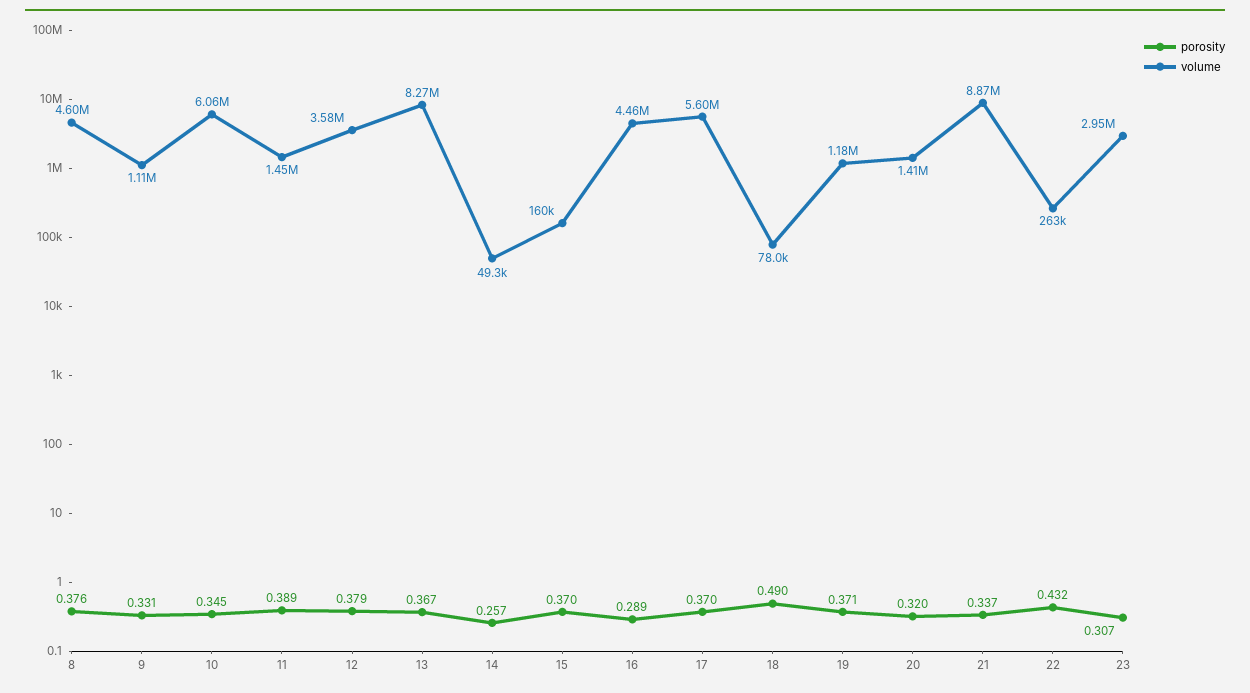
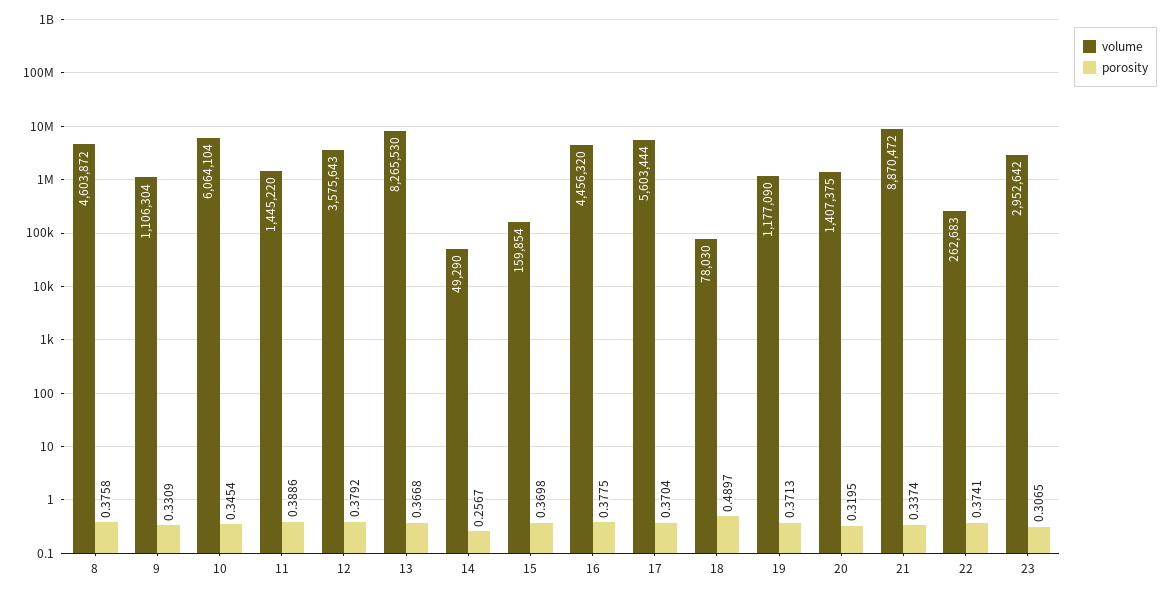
  {
    "porosity": {
      "8": 0.3758,
      "9": 0.3309,
      "10": 0.3454,
      "11": 0.3886,
      "12": 0.3792,
      "13": 0.3668,
      "14": 0.2567,
      "15": 0.3698,
-     "16": 0.289,
+     "16": 0.3775,
      "17": 0.3704,
      "18": 0.4897,
      "19": 0.3713,
      "20": 0.3195,
      "21": 0.3374,
-     "22": 0.432,
+     "22": 0.3741,
      "23": 0.3065
    },
    "volume": {
      "8": 4603872,
      "9": 1106304,
      "10": 6064104,
      "11": 1445220,
      "12": 3575643,
      "13": 8265530,
      "14": 49290,
      "15": 159854,
      "16": 4456320,
      "17": 5603444,
      "18": 78030,
      "19": 1177090,
      "20": 1407375,
      "21": 8870472,
      "22": 262683,
      "23": 2952642
    }
  }

